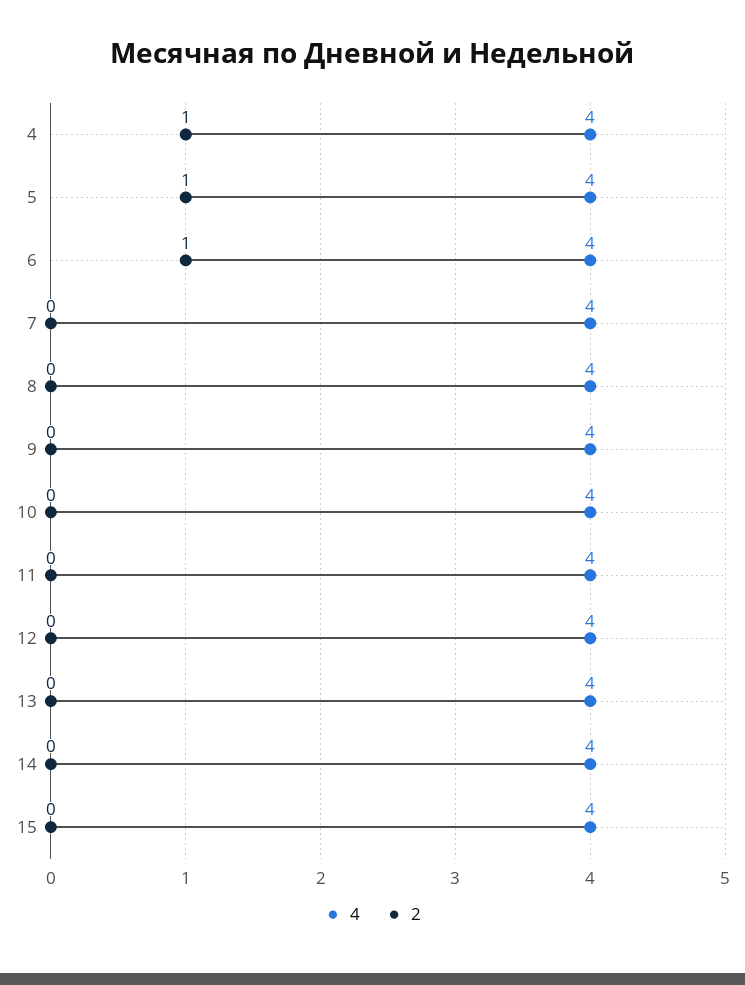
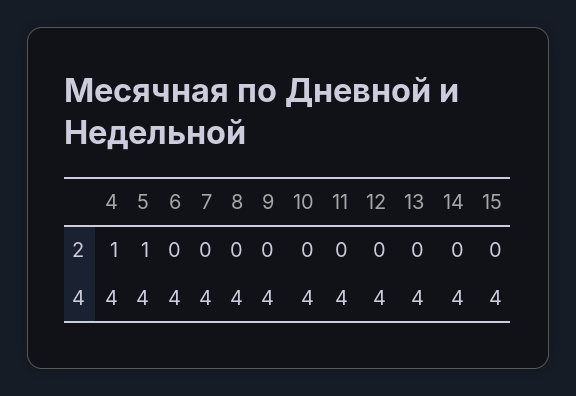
  {
    "4": {
      "4": 4,
      "5": 4,
      "6": 4,
      "7": 4,
      "8": 4,
      "9": 4,
      "10": 4,
      "11": 4,
      "12": 4,
      "13": 4,
      "14": 4,
      "15": 4
    },
    "2": {
      "4": 1,
      "5": 1,
-     "6": 1,
+     "6": 0,
      "7": 0,
      "8": 0,
      "9": 0,
      "10": 0,
      "11": 0,
      "12": 0,
      "13": 0,
      "14": 0,
      "15": 0
    }
  }

